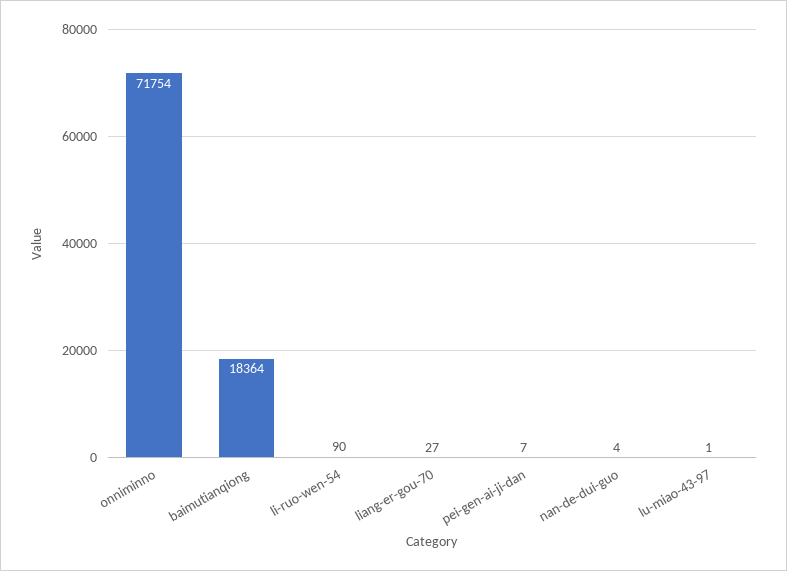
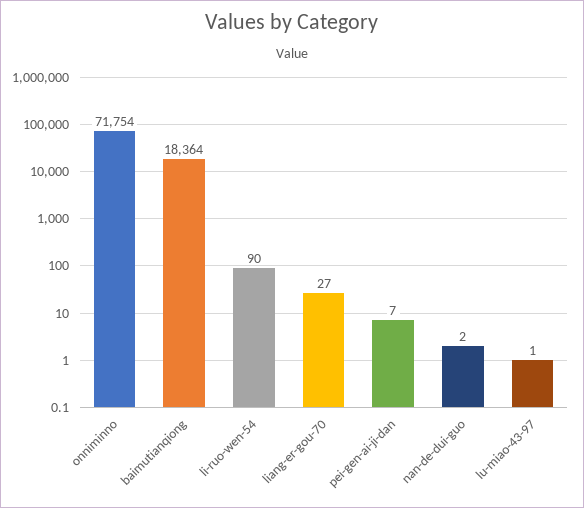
  {
    "onniminno": 71754,
    "baimutianqiong": 18364,
    "li-ruo-wen-54": 90,
    "liang-er-gou-70": 27,
    "pei-gen-ai-ji-dan": 7,
-   "nan-de-dui-guo": 4,
+   "nan-de-dui-guo": 2,
    "lu-miao-43-97": 1
  }

